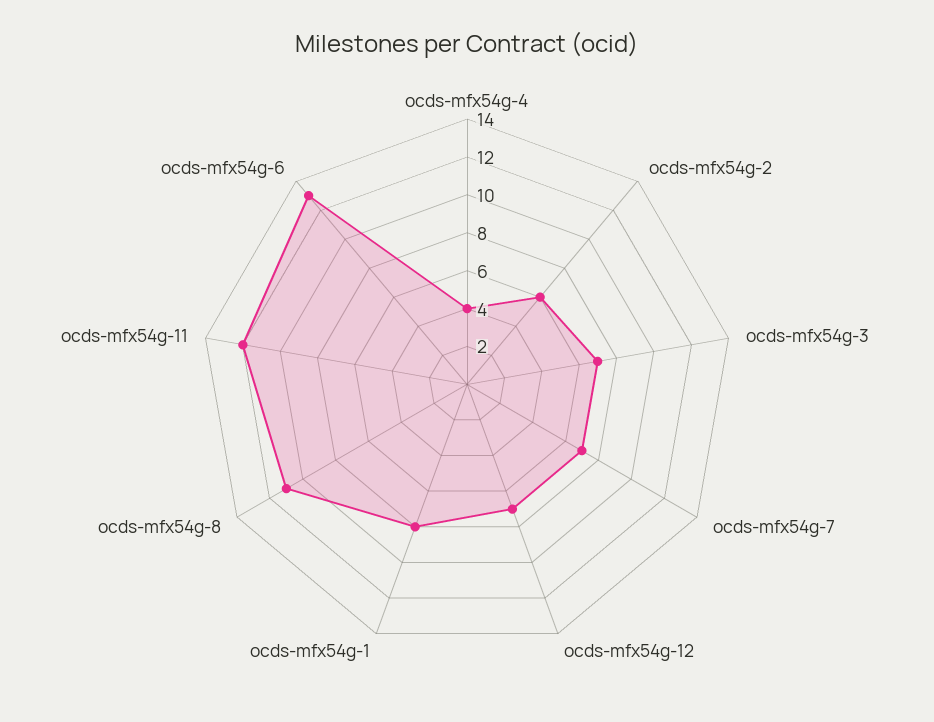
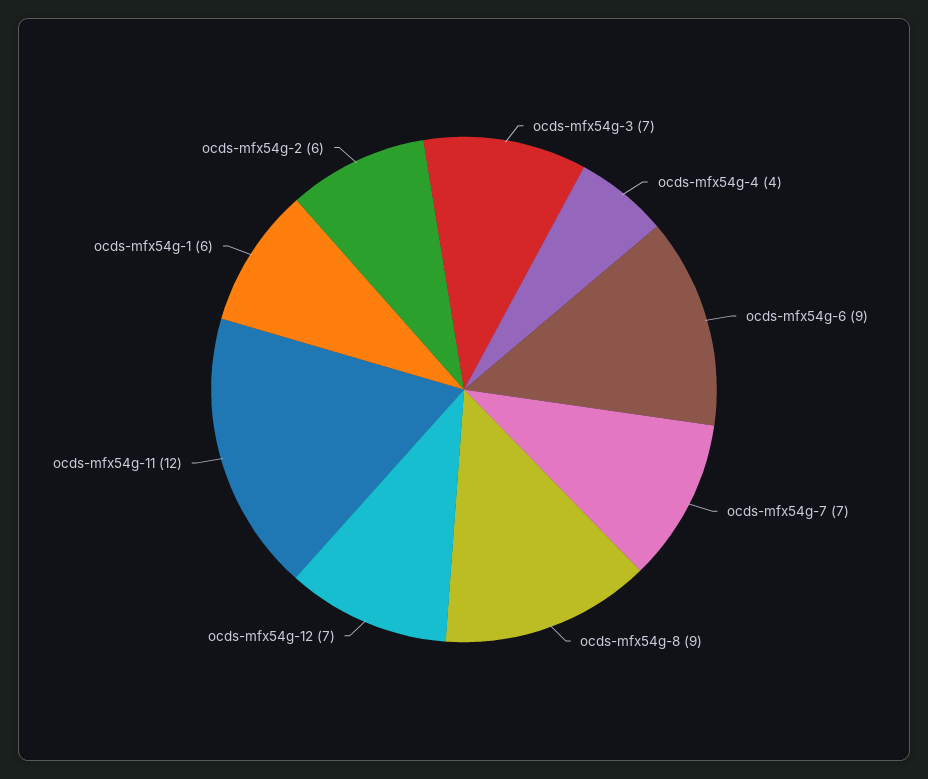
  {
    "ocds-mfx54g-4": 4,
    "ocds-mfx54g-2": 6,
    "ocds-mfx54g-3": 7,
    "ocds-mfx54g-7": 7,
    "ocds-mfx54g-12": 7,
-   "ocds-mfx54g-1": 8,
+   "ocds-mfx54g-1": 6,
-   "ocds-mfx54g-8": 11,
+   "ocds-mfx54g-8": 9,
    "ocds-mfx54g-11": 12,
-   "ocds-mfx54g-6": 13
+   "ocds-mfx54g-6": 9
  }

